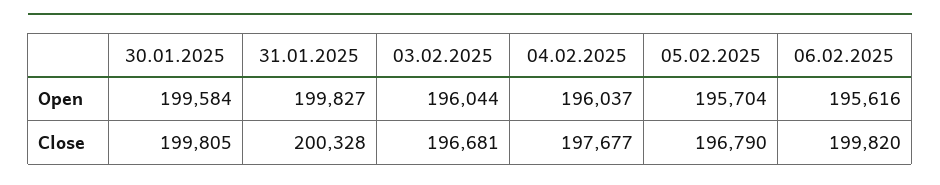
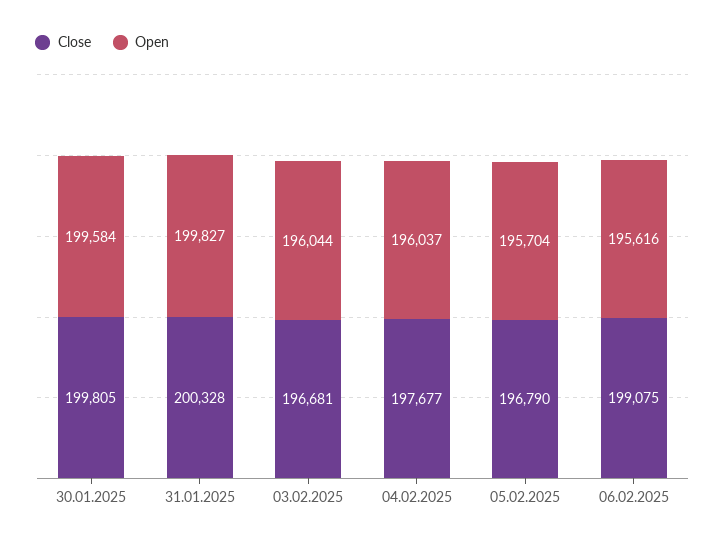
  {
    "Open": {
      "30.01.2025": 199584,
      "31.01.2025": 199827,
      "03.02.2025": 196044,
      "04.02.2025": 196037,
      "05.02.2025": 195704,
      "06.02.2025": 195616
    },
    "Close": {
      "30.01.2025": 199805,
      "31.01.2025": 200328,
      "03.02.2025": 196681,
      "04.02.2025": 197677,
      "05.02.2025": 196790,
-     "06.02.2025": 199820
+     "06.02.2025": 199075
    }
  }

